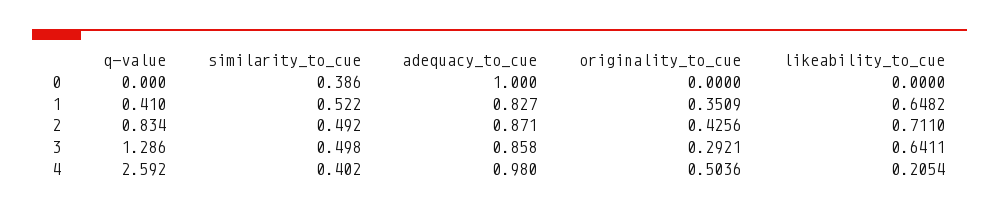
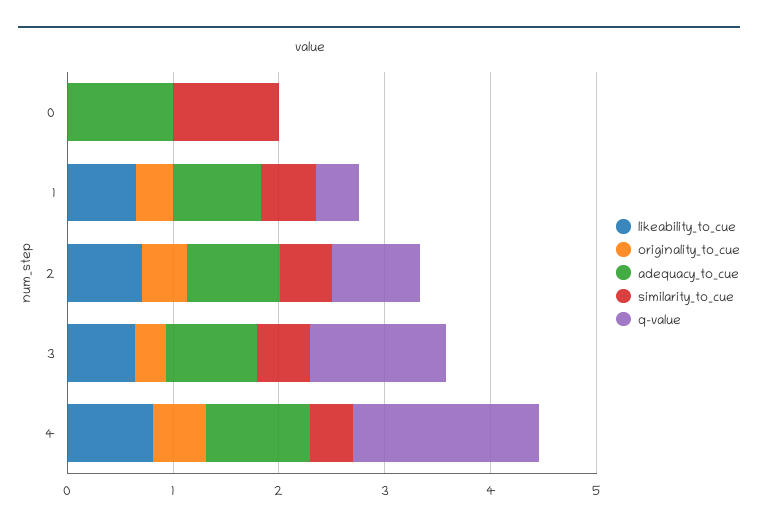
  {
    "q-value": {
      "0": 0,
      "1": 0.41,
      "2": 0.834,
      "3": 1.286,
-     "4": 2.592
+     "4": 1.8
    },
    "similarity_to_cue": {
-     "0": 0.386,
+     "0": 1,
      "1": 0.522,
      "2": 0.492,
      "3": 0.498,
      "4": 0.402
    },
    "adequacy_to_cue": {
      "0": 1,
      "1": 0.827,
      "2": 0.871,
      "3": 0.858,
      "4": 0.98
    },
    "originality_to_cue": {
      "0": 0,
      "1": 0.3509,
      "2": 0.4256,
      "3": 0.2921,
      "4": 0.5036
    },
    "likeability_to_cue": {
      "0": 0,
      "1": 0.6482,
      "2": 0.711,
      "3": 0.6411,
-     "4": 0.2054
+     "4": 0.8
    }
  }

